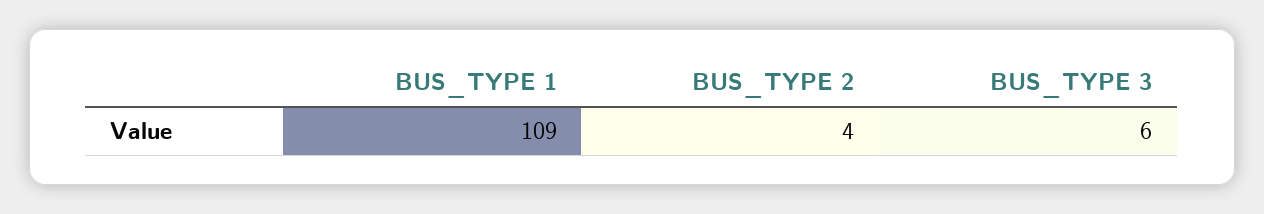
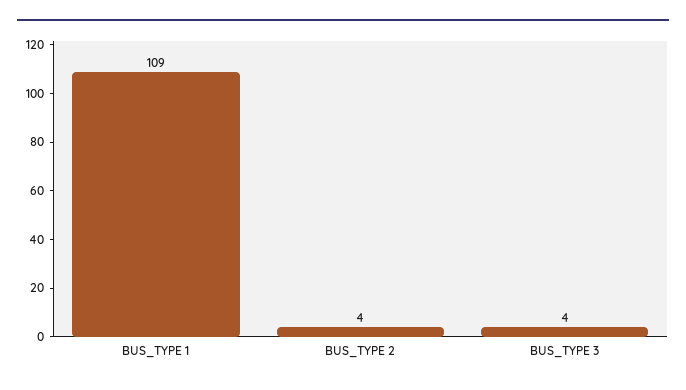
  {
    "BUS_TYPE 1": 109,
    "BUS_TYPE 2": 4,
-   "BUS_TYPE 3": 6
+   "BUS_TYPE 3": 4
  }

